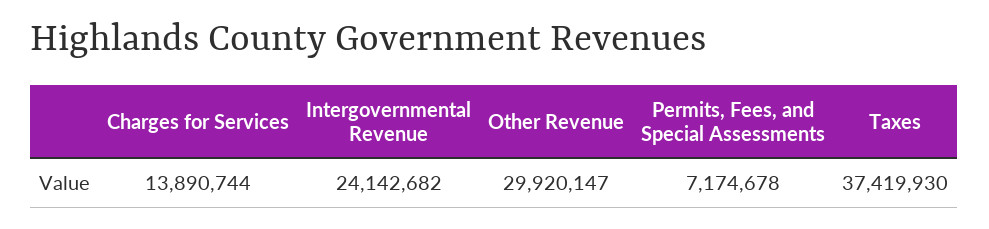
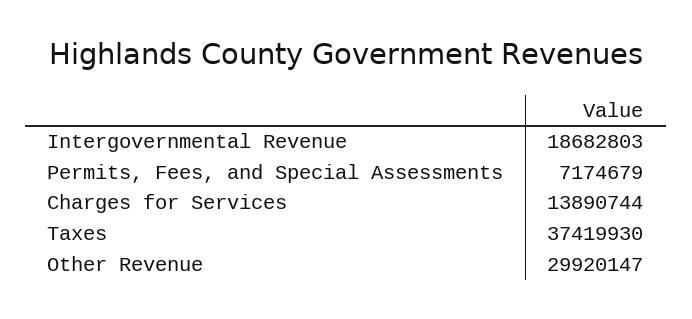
  {
    "Charges for Services": 13890744,
-   "Intergovernmental Revenue": 24142682,
+   "Intergovernmental Revenue": 18682803,
    "Other Revenue": 29920147,
-   "Permits, Fees, and Special Assessments": 7174678,
+   "Permits, Fees, and Special Assessments": 7174679,
    "Taxes": 37419930
  }

